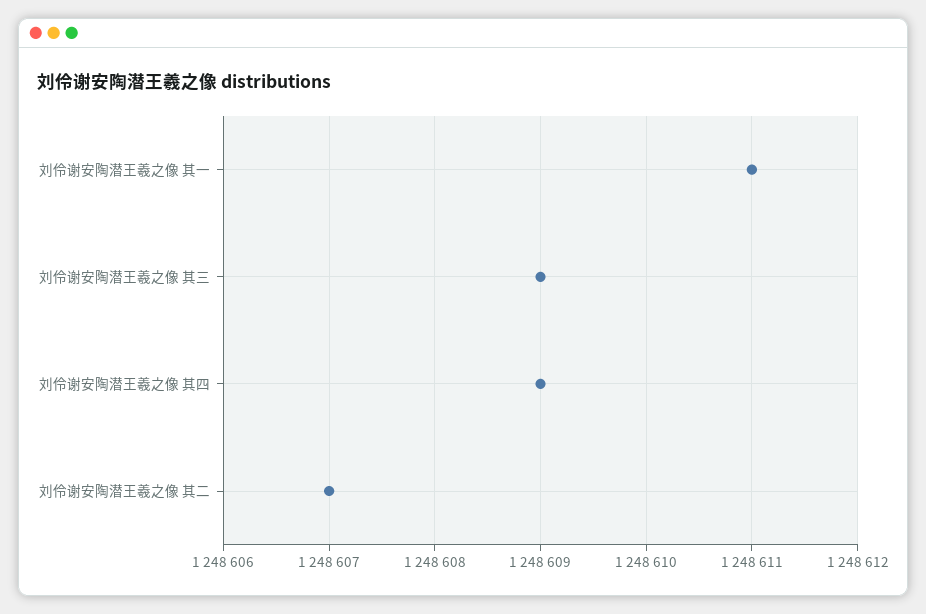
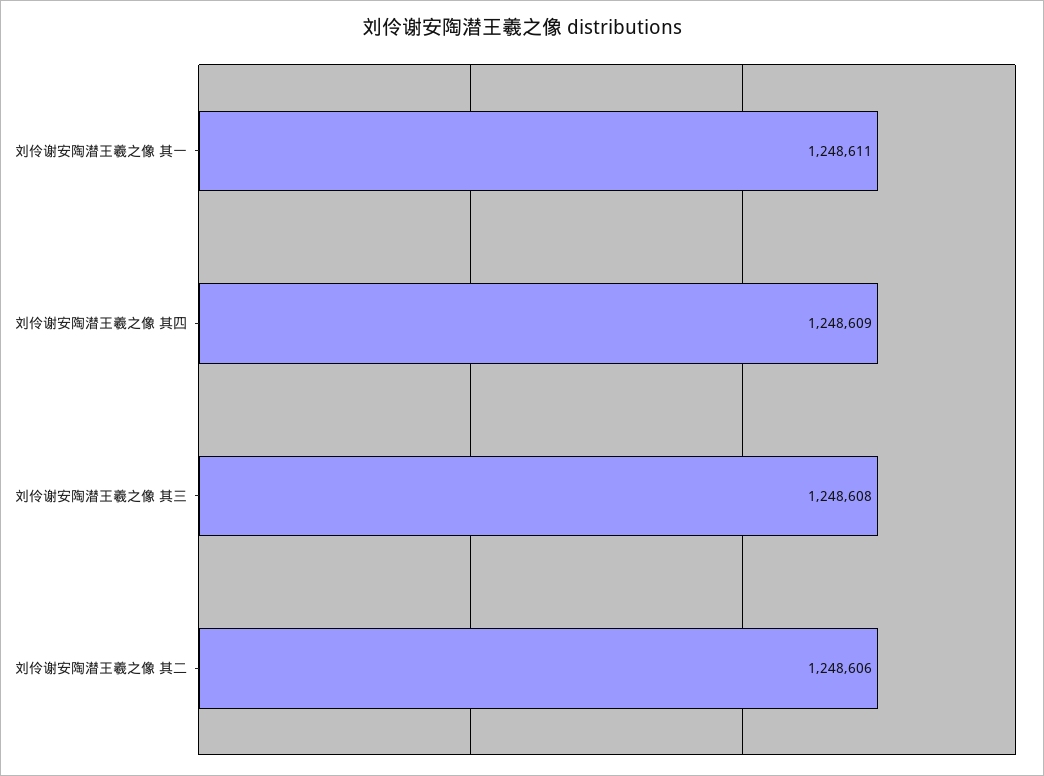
  {
    "刘伶谢安陶潜王羲之像 其一": 1248611,
-   "刘伶谢安陶潜王羲之像 其三": 1248609,
+   "刘伶谢安陶潜王羲之像 其三": 1248608,
    "刘伶谢安陶潜王羲之像 其四": 1248609,
-   "刘伶谢安陶潜王羲之像 其二": 1248607
+   "刘伶谢安陶潜王羲之像 其二": 1248606
  }

